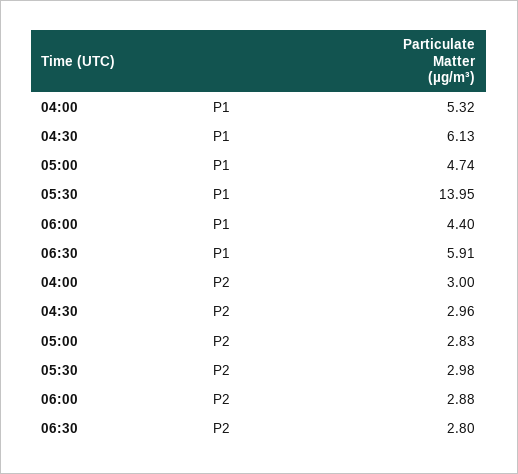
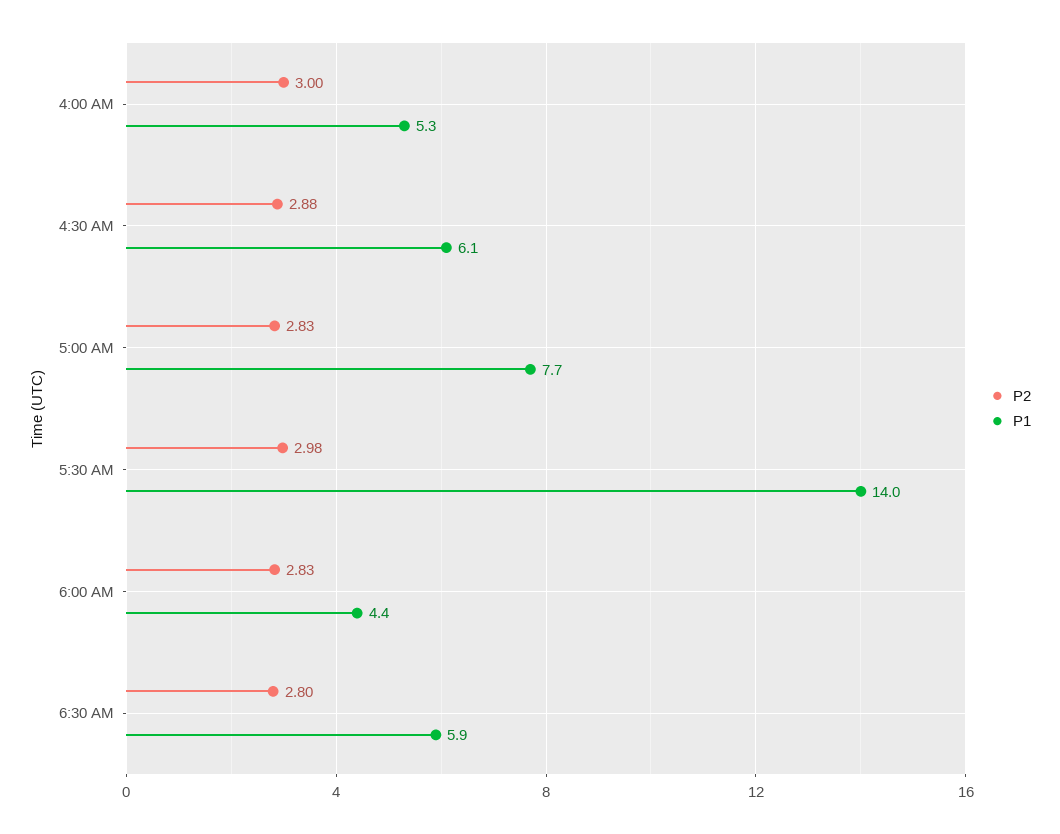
  {
    "P1": {
      "04:00": 5.32,
      "04:30": 6.13,
-     "05:00": 4.74,
+     "05:00": 7.7,
      "05:30": 13.95,
      "06:00": 4.4,
      "06:30": 5.91
    },
    "P2": {
      "04:00": 3,
-     "04:30": 2.96,
+     "04:30": 2.88,
      "05:00": 2.83,
      "05:30": 2.98,
-     "06:00": 2.88,
+     "06:00": 2.83,
      "06:30": 2.8
    }
  }

